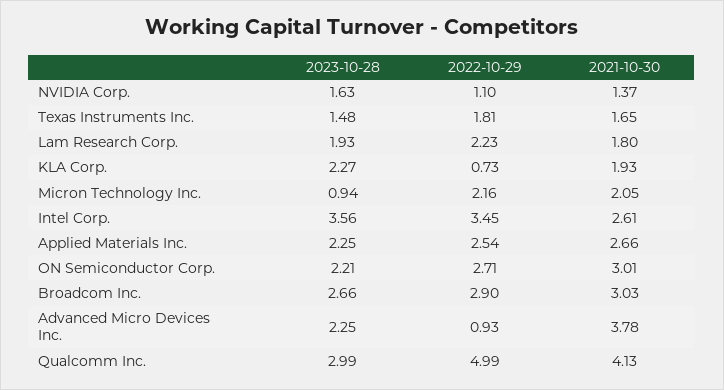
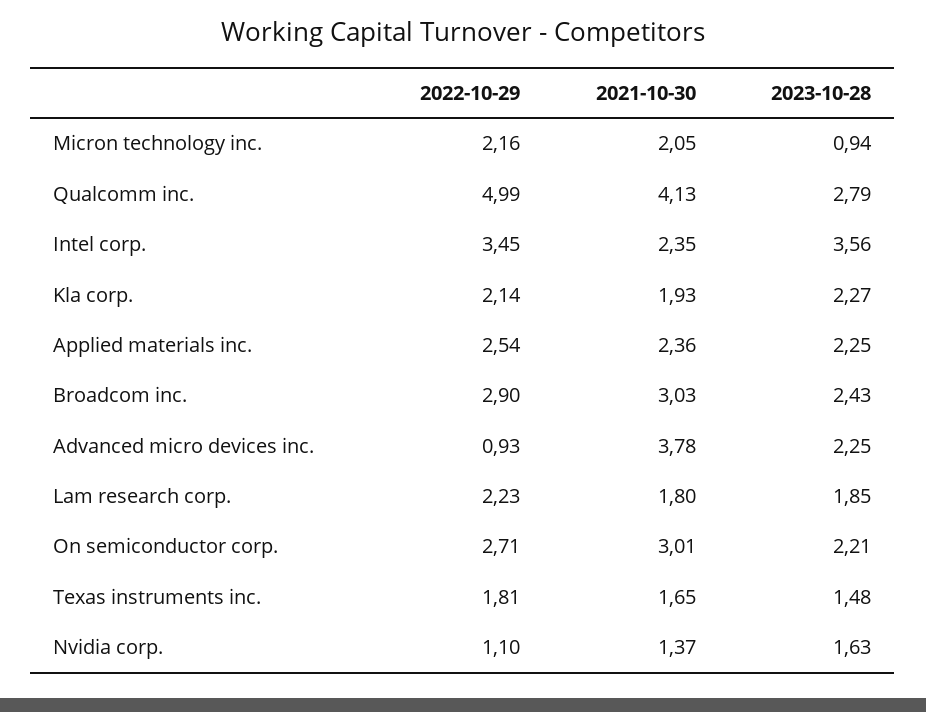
  {
    "2023-10-28": {
      "NVIDIA Corp.": 1.63,
      "Texas Instruments Inc.": 1.48,
-     "Lam Research Corp.": 1.93,
+     "Lam Research Corp.": 1.85,
      "KLA Corp.": 2.27,
      "Micron Technology Inc.": 0.94,
      "Intel Corp.": 3.56,
      "Applied Materials Inc.": 2.25,
      "ON Semiconductor Corp.": 2.21,
-     "Broadcom Inc.": 2.66,
+     "Broadcom Inc.": 2.43,
      "Advanced Micro Devices Inc.": 2.25,
-     "Qualcomm Inc.": 2.99
+     "Qualcomm Inc.": 2.79
    },
    "2022-10-29": {
      "NVIDIA Corp.": 1.1,
      "Texas Instruments Inc.": 1.81,
      "Lam Research Corp.": 2.23,
-     "KLA Corp.": 0.73,
+     "KLA Corp.": 2.14,
      "Micron Technology Inc.": 2.16,
      "Intel Corp.": 3.45,
      "Applied Materials Inc.": 2.54,
      "ON Semiconductor Corp.": 2.71,
      "Broadcom Inc.": 2.9,
      "Advanced Micro Devices Inc.": 0.93,
      "Qualcomm Inc.": 4.99
    },
    "2021-10-30": {
      "NVIDIA Corp.": 1.37,
      "Texas Instruments Inc.": 1.65,
      "Lam Research Corp.": 1.8,
      "KLA Corp.": 1.93,
      "Micron Technology Inc.": 2.05,
-     "Intel Corp.": 2.61,
+     "Intel Corp.": 2.35,
-     "Applied Materials Inc.": 2.66,
+     "Applied Materials Inc.": 2.36,
      "ON Semiconductor Corp.": 3.01,
      "Broadcom Inc.": 3.03,
      "Advanced Micro Devices Inc.": 3.78,
      "Qualcomm Inc.": 4.13
    }
  }

